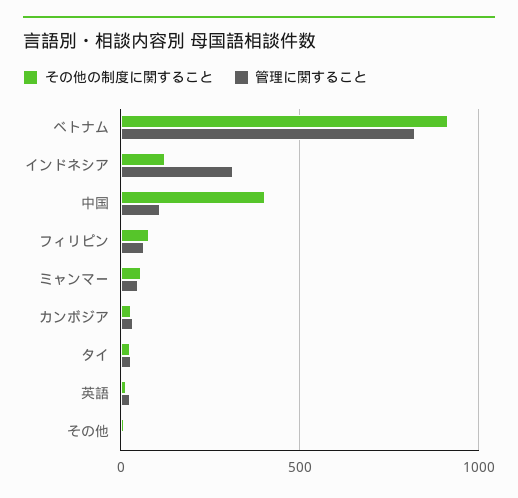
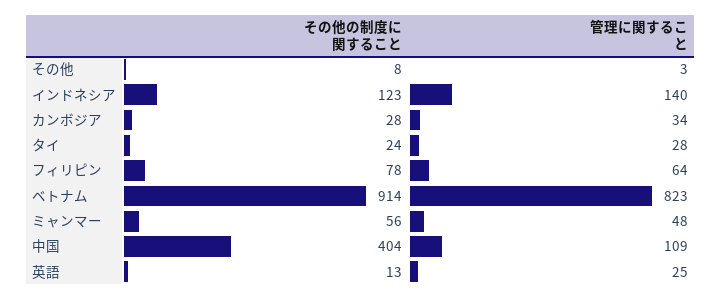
  {
    "その他の制度に関すること": {
      "ベトナム": 914,
      "インドネシア": 123,
      "中国": 404,
      "フィリピン": 78,
      "ミャンマー": 56,
      "カンボジア": 28,
      "タイ": 24,
      "英語": 13,
      "その他": 8
    },
    "管理に関すること": {
      "ベトナム": 823,
-     "インドネシア": 300,
+     "インドネシア": 140,
      "中国": 109,
      "フィリピン": 64,
      "ミャンマー": 48,
      "カンボジア": 34,
      "タイ": 28,
      "英語": 25,
      "その他": 3
    }
  }

